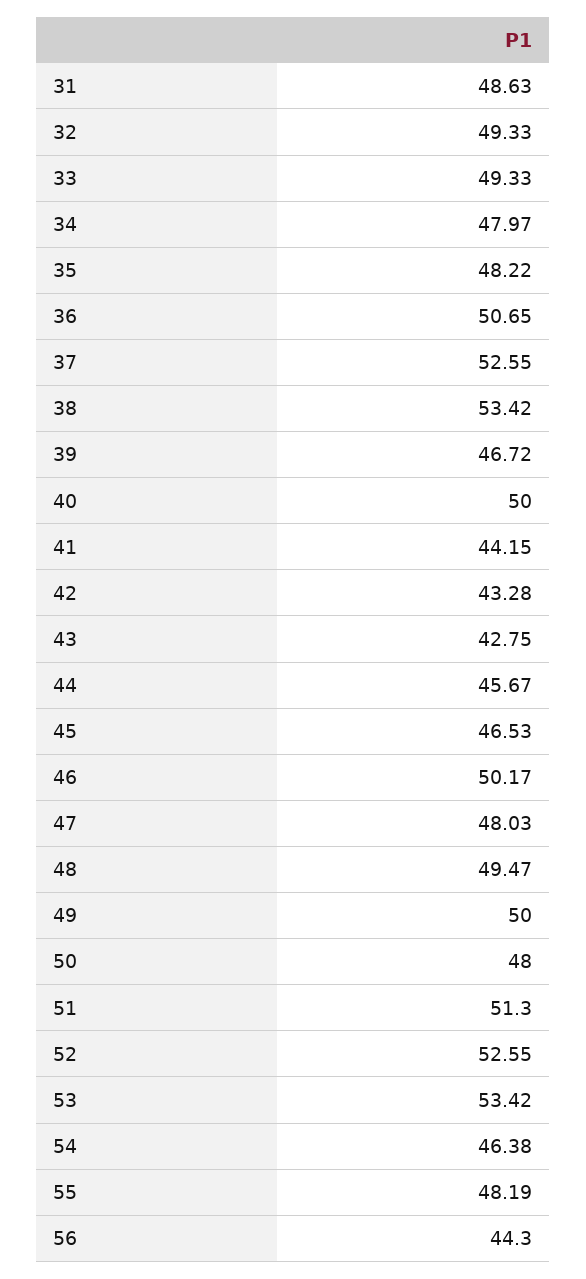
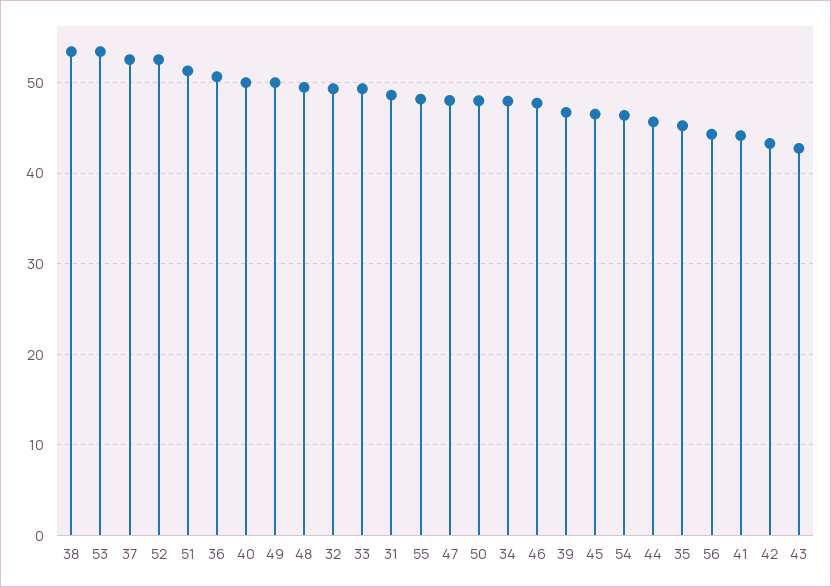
  {
    "31": 48.63,
    "32": 49.33,
    "33": 49.33,
    "34": 47.97,
-   "35": 48.22,
+   "35": 45,
    "36": 50.65,
    "37": 52.55,
    "38": 53.42,
    "39": 46.72,
    "40": 50,
    "41": 44.15,
    "42": 43.28,
    "43": 42.75,
    "44": 45.67,
    "45": 46.53,
-   "46": 50.17,
+   "46": 48,
    "47": 48.03,
    "48": 49.47,
    "49": 50,
    "50": 48,
    "51": 51.3,
    "52": 52.55,
    "53": 53.42,
    "54": 46.38,
    "55": 48.19,
    "56": 44.3
  }

